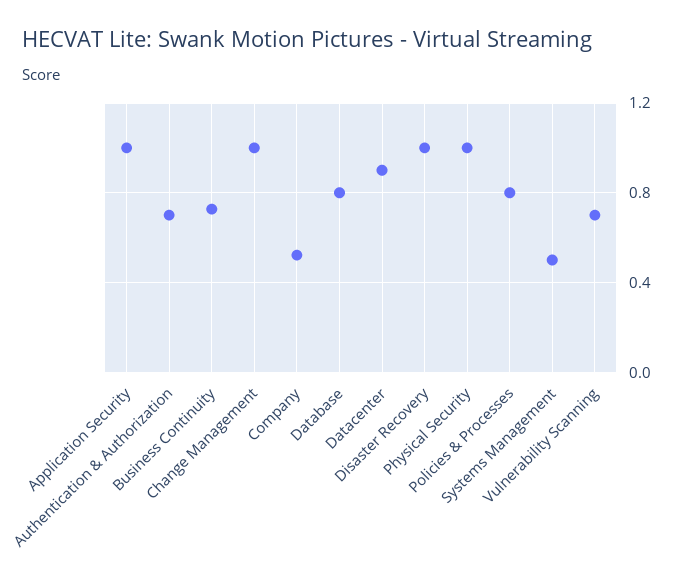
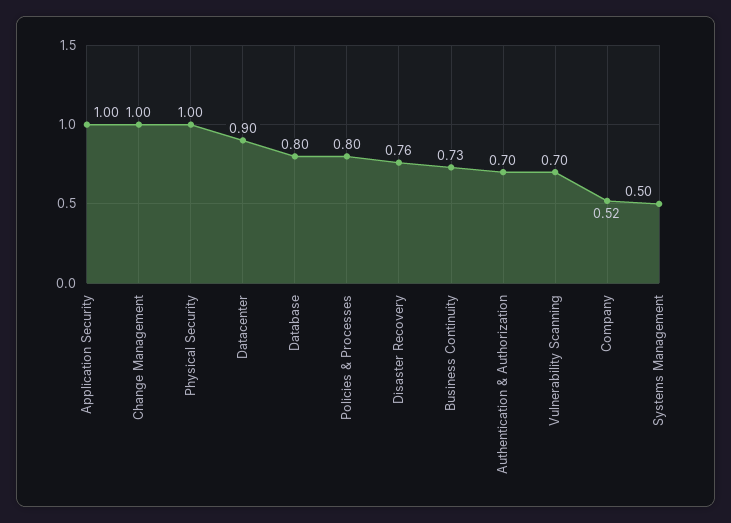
  {
    "Application Security": 1,
    "Authentication & Authorization": 0.7,
    "Business Continuity": 0.73,
    "Change Management": 1,
    "Company": 0.52,
    "Database": 0.8,
    "Datacenter": 0.9,
-   "Disaster Recovery": 1,
+   "Disaster Recovery": 0.76,
    "Physical Security": 1,
    "Policies & Processes": 0.8,
    "Systems Management": 0.5,
    "Vulnerability Scanning": 0.7
  }

